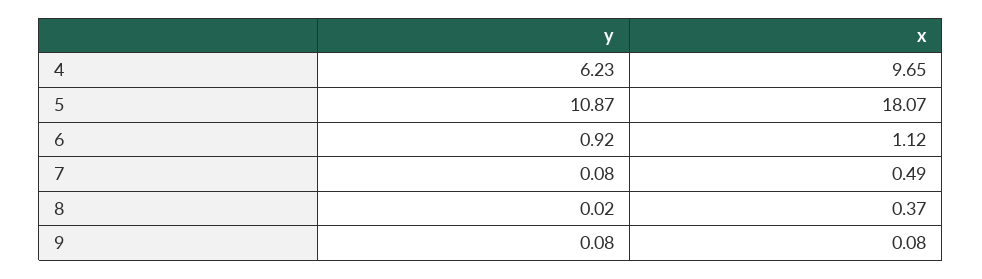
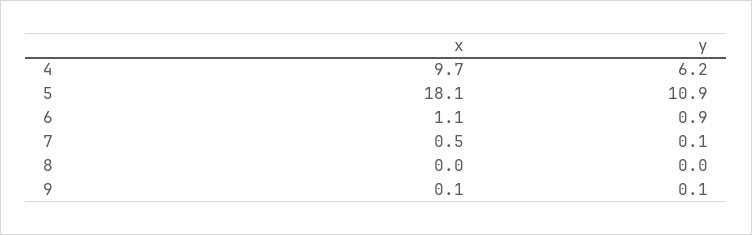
  {
    "y": {
      "4": 6.23,
      "5": 10.87,
      "6": 0.92,
      "7": 0.08,
      "8": 0.02,
      "9": 0.08
    },
    "x": {
      "4": 9.65,
      "5": 18.07,
      "6": 1.12,
      "7": 0.49,
-     "8": 0.37,
+     "8": 0,
      "9": 0.08
    }
  }

